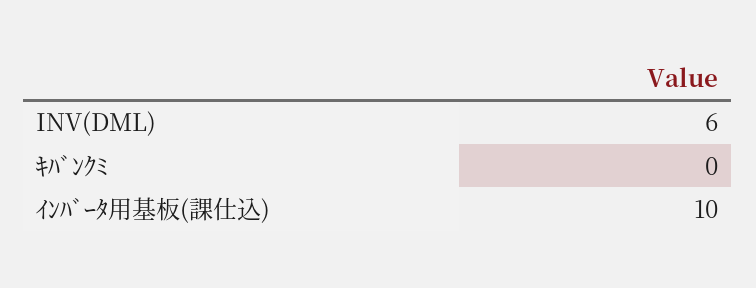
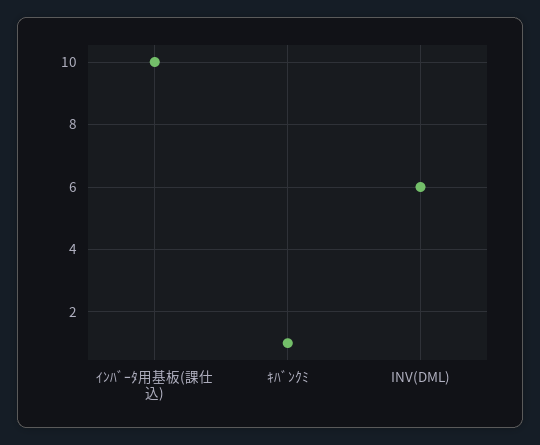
  {
    "INV(DML)": 6,
-   "ｷﾊﾞﾝｸﾐ": 0,
+   "ｷﾊﾞﾝｸﾐ": 1,
    "ｲﾝﾊﾞｰﾀ用基板(課仕込)": 10
  }

